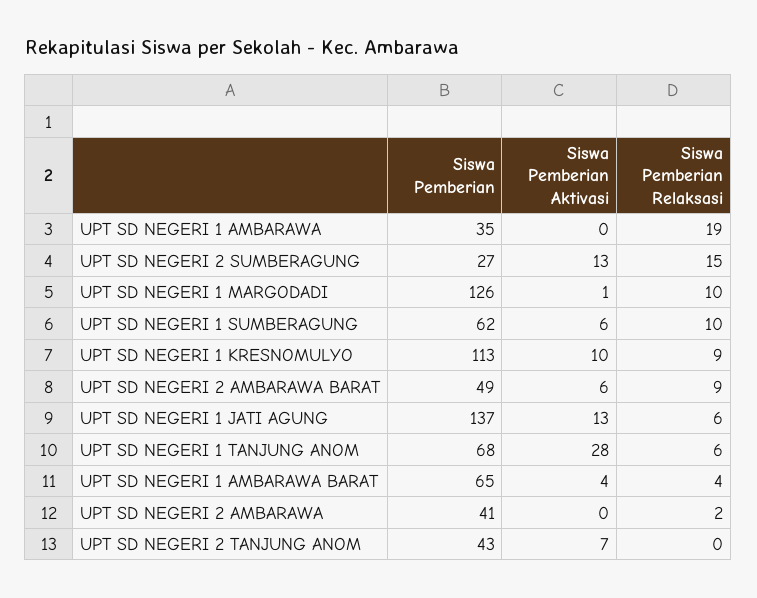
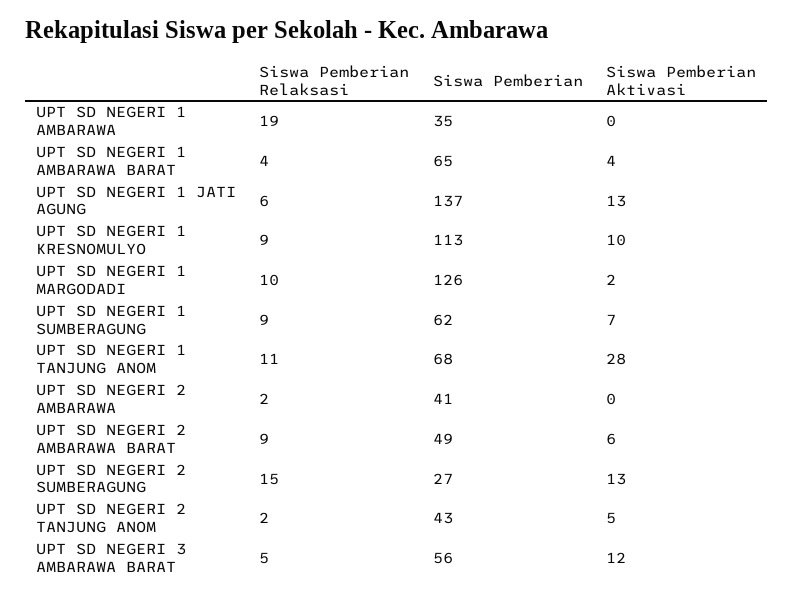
  {
    "Siswa Pemberian": {
      "UPT SD NEGERI 1 AMBARAWA": 35,
      "UPT SD NEGERI 2 SUMBERAGUNG": 27,
      "UPT SD NEGERI 1 MARGODADI": 126,
      "UPT SD NEGERI 1 SUMBERAGUNG": 62,
      "UPT SD NEGERI 1 KRESNOMULYO": 113,
      "UPT SD NEGERI 2 AMBARAWA BARAT": 49,
      "UPT SD NEGERI 1 JATI AGUNG": 137,
      "UPT SD NEGERI 1 TANJUNG ANOM": 68,
      "UPT SD NEGERI 1 AMBARAWA BARAT": 65,
      "UPT SD NEGERI 2 AMBARAWA": 41,
-     "UPT SD NEGERI 2 TANJUNG ANOM": 43
+     "UPT SD NEGERI 2 TANJUNG ANOM": 43,
+     "UPT SD NEGERI 3 AMBARAWA BARAT": 56
    },
    "Siswa Pemberian Aktivasi": {
      "UPT SD NEGERI 1 AMBARAWA": 0,
      "UPT SD NEGERI 2 SUMBERAGUNG": 13,
-     "UPT SD NEGERI 1 MARGODADI": 1,
+     "UPT SD NEGERI 1 MARGODADI": 2,
-     "UPT SD NEGERI 1 SUMBERAGUNG": 6,
+     "UPT SD NEGERI 1 SUMBERAGUNG": 7,
      "UPT SD NEGERI 1 KRESNOMULYO": 10,
      "UPT SD NEGERI 2 AMBARAWA BARAT": 6,
      "UPT SD NEGERI 1 JATI AGUNG": 13,
      "UPT SD NEGERI 1 TANJUNG ANOM": 28,
      "UPT SD NEGERI 1 AMBARAWA BARAT": 4,
      "UPT SD NEGERI 2 AMBARAWA": 0,
-     "UPT SD NEGERI 2 TANJUNG ANOM": 7
+     "UPT SD NEGERI 2 TANJUNG ANOM": 5,
+     "UPT SD NEGERI 3 AMBARAWA BARAT": 12
    },
    "Siswa Pemberian Relaksasi": {
      "UPT SD NEGERI 1 AMBARAWA": 19,
      "UPT SD NEGERI 2 SUMBERAGUNG": 15,
      "UPT SD NEGERI 1 MARGODADI": 10,
-     "UPT SD NEGERI 1 SUMBERAGUNG": 10,
+     "UPT SD NEGERI 1 SUMBERAGUNG": 9,
      "UPT SD NEGERI 1 KRESNOMULYO": 9,
      "UPT SD NEGERI 2 AMBARAWA BARAT": 9,
      "UPT SD NEGERI 1 JATI AGUNG": 6,
-     "UPT SD NEGERI 1 TANJUNG ANOM": 6,
+     "UPT SD NEGERI 1 TANJUNG ANOM": 11,
      "UPT SD NEGERI 1 AMBARAWA BARAT": 4,
      "UPT SD NEGERI 2 AMBARAWA": 2,
-     "UPT SD NEGERI 2 TANJUNG ANOM": 0
+     "UPT SD NEGERI 2 TANJUNG ANOM": 2,
+     "UPT SD NEGERI 3 AMBARAWA BARAT": 5
    }
  }

